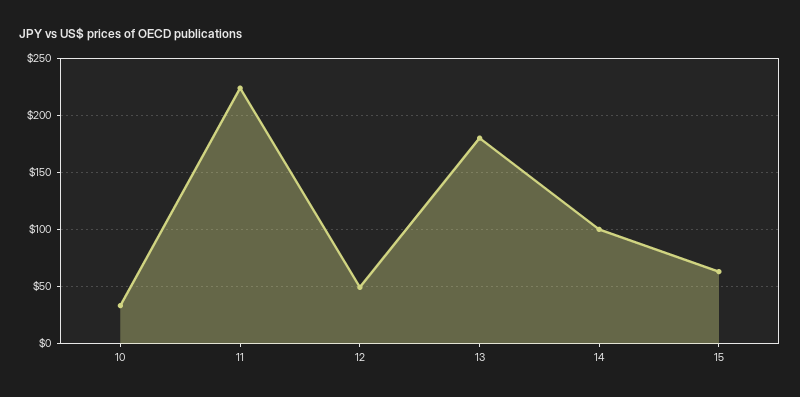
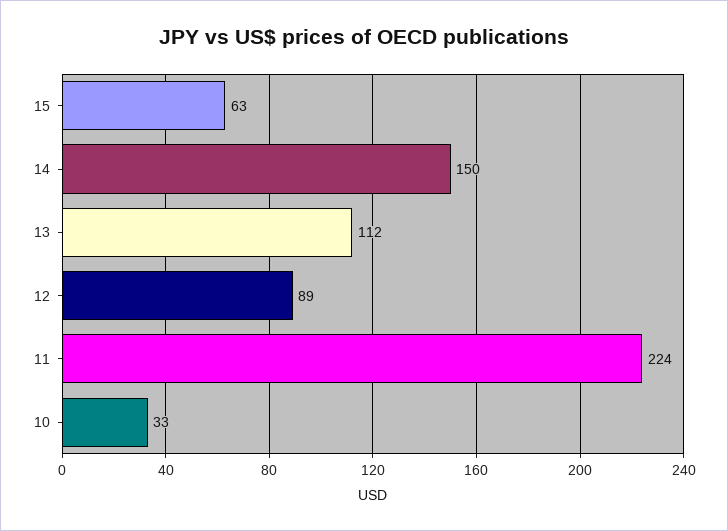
  {
    "10": 33,
    "11": 224,
-   "12": 50,
+   "12": 89,
-   "13": 180,
+   "13": 112,
-   "14": 100,
+   "14": 150,
    "15": 63
  }

